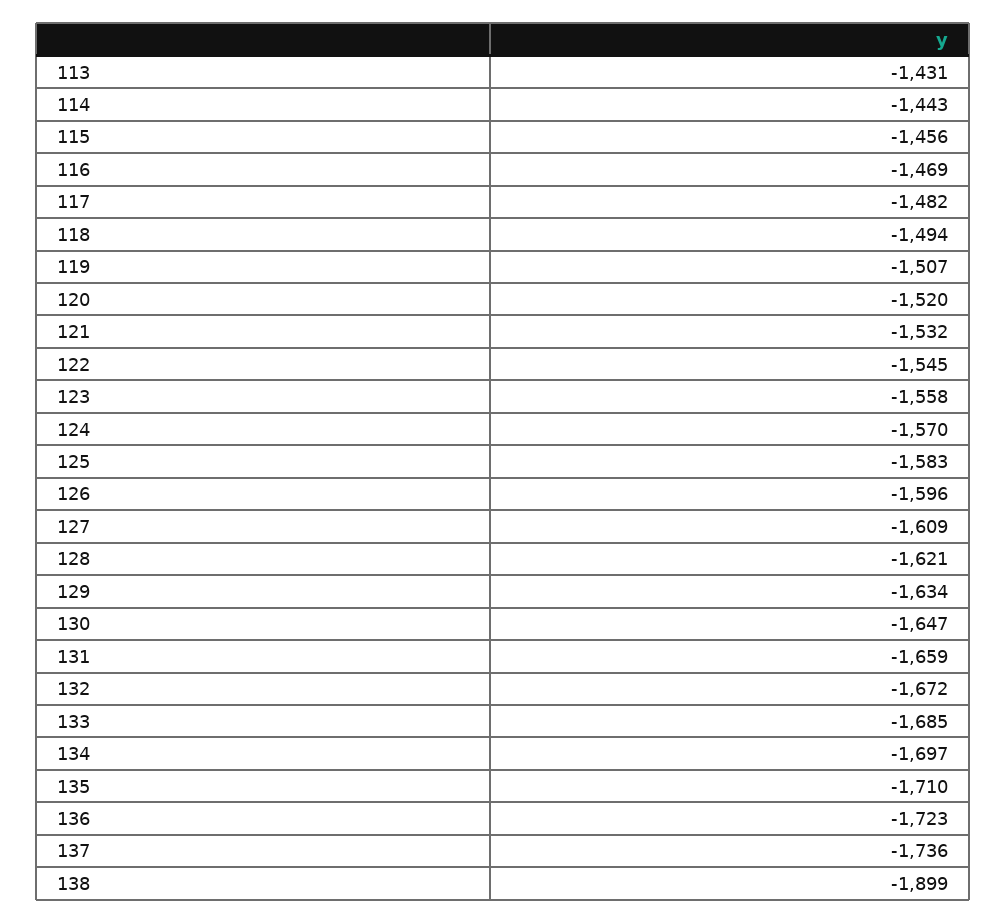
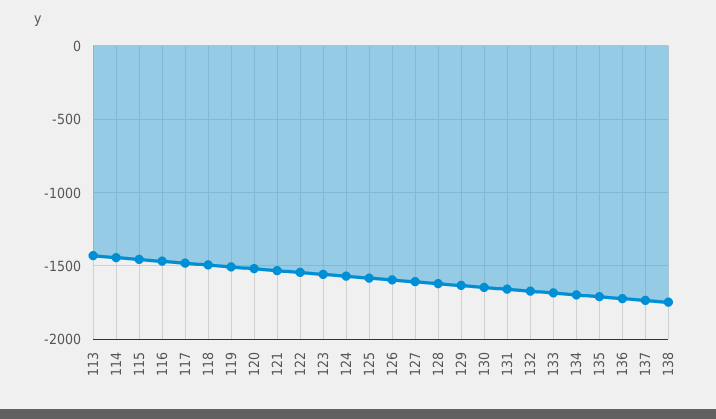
  {
    "113": -1431,
    "114": -1443,
    "115": -1456,
    "116": -1469,
    "117": -1482,
    "118": -1494,
    "119": -1507,
    "120": -1520,
    "121": -1532,
    "122": -1545,
    "123": -1558,
    "124": -1570,
    "125": -1583,
    "126": -1596,
    "127": -1609,
    "128": -1621,
    "129": -1634,
    "130": -1647,
    "131": -1659,
    "132": -1672,
    "133": -1685,
    "134": -1697,
    "135": -1710,
    "136": -1723,
    "137": -1736,
-   "138": -1899
+   "138": -1750
  }

